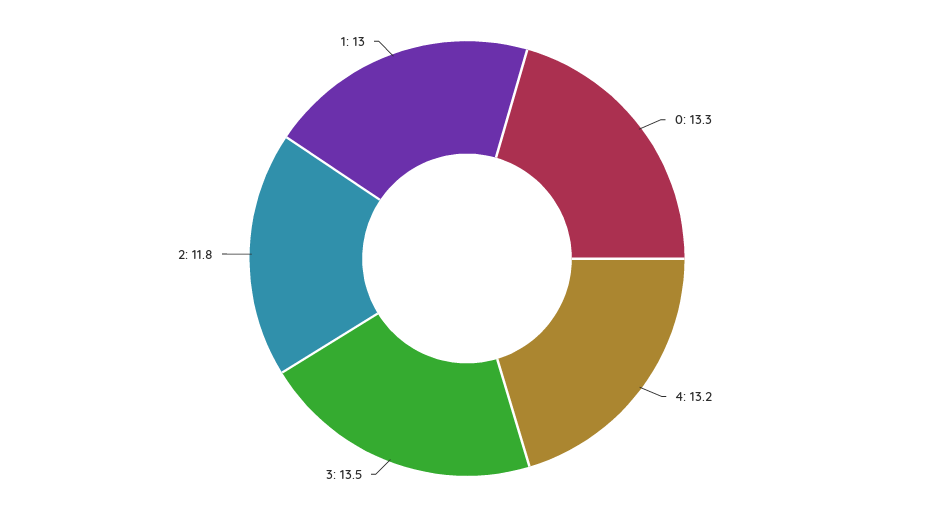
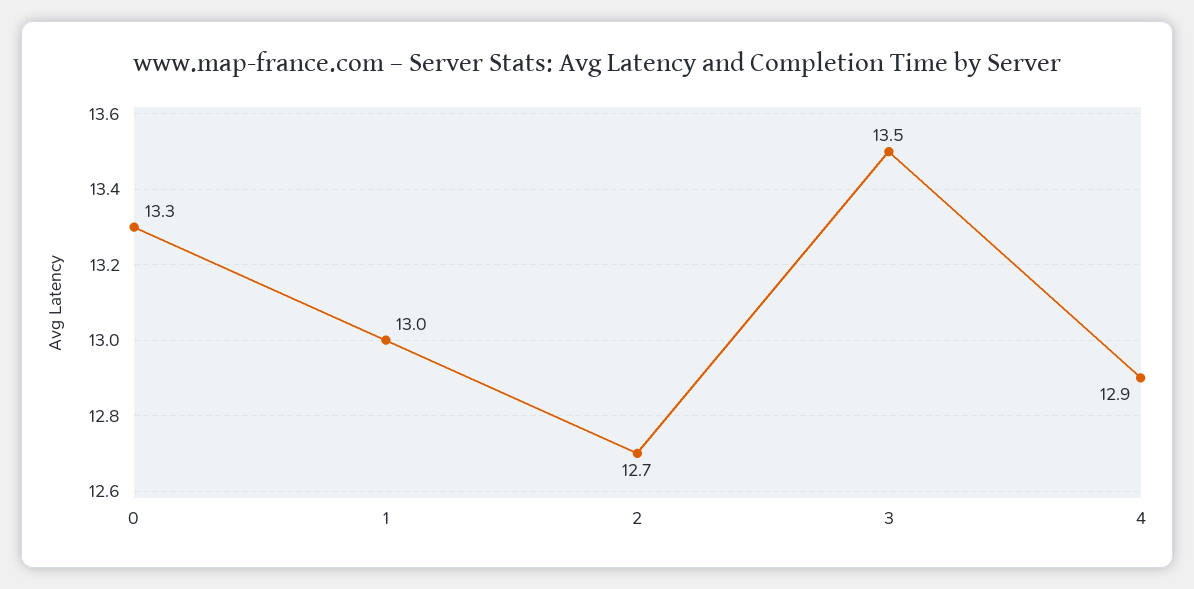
  {
    "0": 13.3,
-   "4": 13.2,
+   "4": 12.9,
    "3": 13.5,
-   "2": 11.8,
+   "2": 12.7,
    "1": 13
  }

